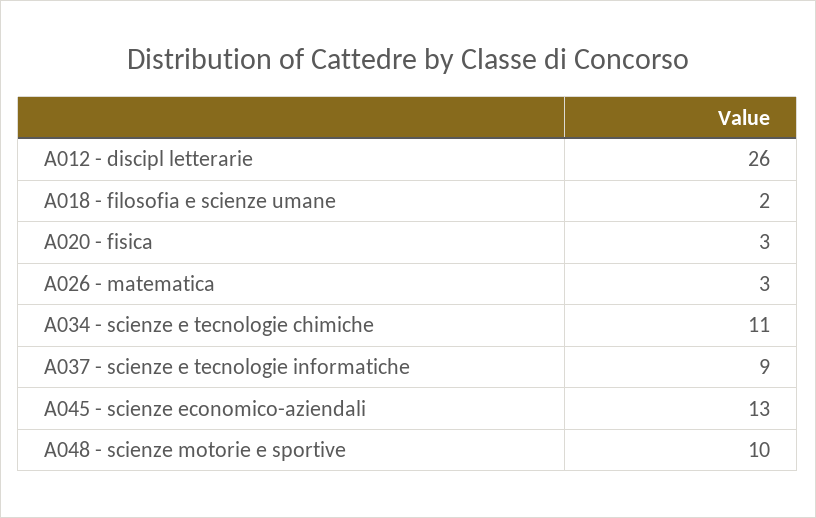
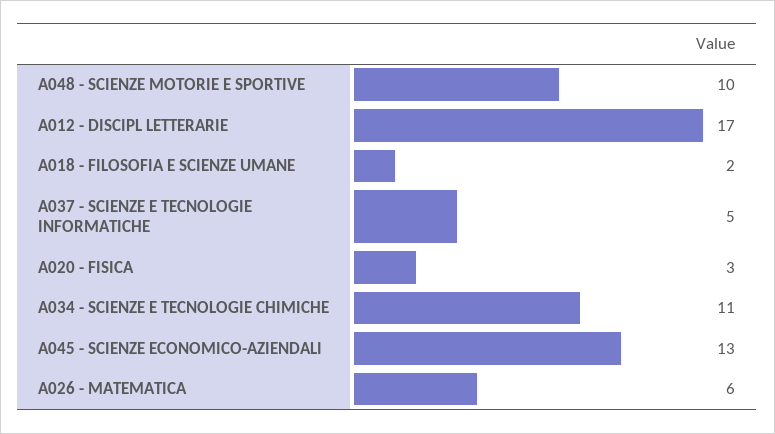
  {
-   "A012 - discipl letterarie": 26,
+   "A012 - discipl letterarie": 17,
    "A018 - filosofia e scienze umane": 2,
    "A020 - fisica": 3,
-   "A026 - matematica": 3,
+   "A026 - matematica": 6,
    "A034 - scienze e tecnologie chimiche": 11,
-   "A037 - scienze e tecnologie informatiche": 9,
+   "A037 - scienze e tecnologie informatiche": 5,
    "A045 - scienze economico-aziendali": 13,
    "A048 - scienze motorie e sportive": 10
  }

